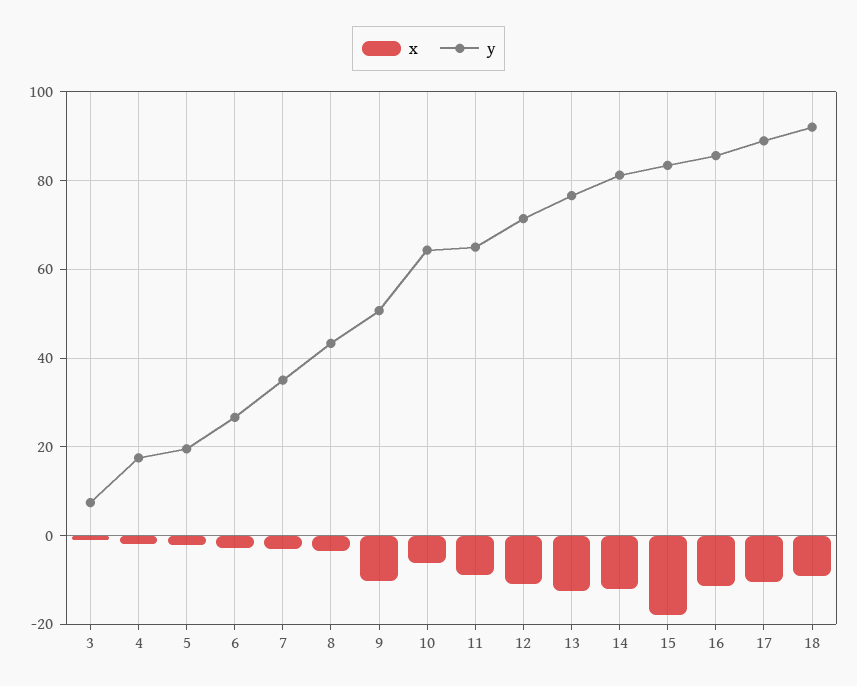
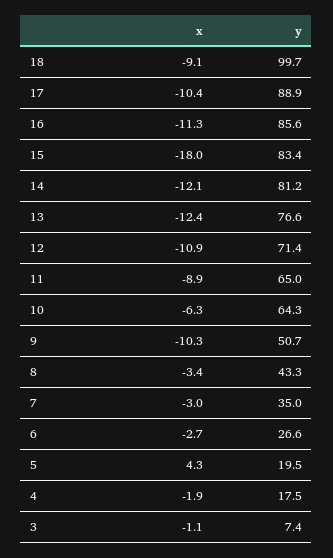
  {
    "x": {
      "3": -1.1,
      "4": -1.9,
-     "5": -2,
+     "5": 4.3,
      "6": -2.7,
      "7": -3,
      "8": -3.4,
      "9": -10.3,
      "10": -6.3,
      "11": -8.9,
      "12": -10.9,
      "13": -12.4,
      "14": -12.1,
      "15": -18,
      "16": -11.3,
      "17": -10.4,
      "18": -9.1
    },
    "y": {
      "3": 7.4,
      "4": 17.5,
      "5": 19.5,
      "6": 26.6,
      "7": 35,
      "8": 43.3,
      "9": 50.7,
      "10": 64.3,
      "11": 65,
      "12": 71.4,
      "13": 76.6,
      "14": 81.2,
      "15": 83.4,
      "16": 85.6,
      "17": 88.9,
-     "18": 92
+     "18": 99.7
    }
  }

